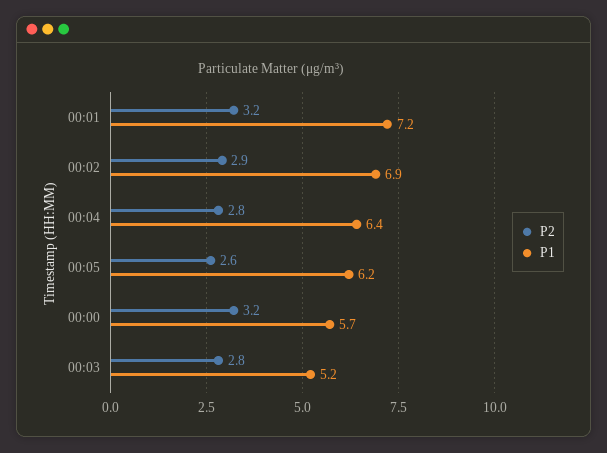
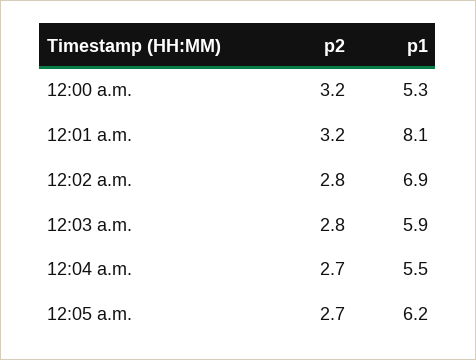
  {
    "P2": {
      "00:01": 3.2,
-     "00:02": 2.9,
+     "00:02": 2.8,
-     "00:04": 2.8,
+     "00:04": 2.7,
-     "00:05": 2.6,
+     "00:05": 2.7,
      "00:00": 3.2,
      "00:03": 2.8
    },
    "P1": {
-     "00:01": 7.2,
+     "00:01": 8.1,
      "00:02": 6.9,
-     "00:04": 6.4,
+     "00:04": 5.5,
      "00:05": 6.2,
-     "00:00": 5.7,
+     "00:00": 5.3,
-     "00:03": 5.2
+     "00:03": 5.9
    }
  }

